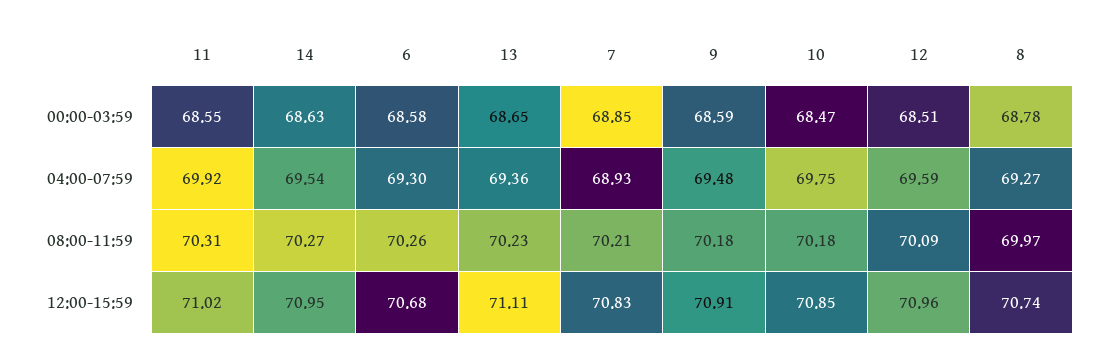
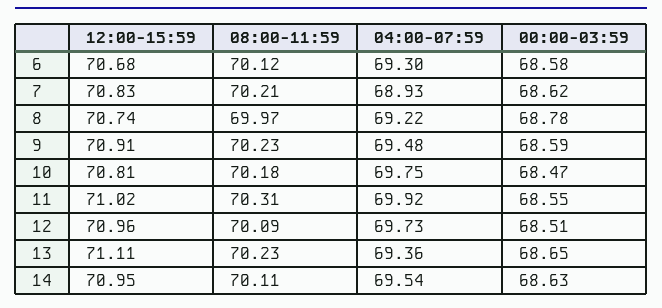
  {
    "11": {
      "00:00-03:59": 68.55,
      "04:00-07:59": 69.92,
      "08:00-11:59": 70.31,
      "12:00-15:59": 71.02
    },
    "14": {
      "00:00-03:59": 68.63,
      "04:00-07:59": 69.54,
-     "08:00-11:59": 70.27,
+     "08:00-11:59": 70.11,
      "12:00-15:59": 70.95
    },
    "6": {
      "00:00-03:59": 68.58,
      "04:00-07:59": 69.3,
-     "08:00-11:59": 70.26,
+     "08:00-11:59": 70.12,
      "12:00-15:59": 70.68
    },
    "13": {
      "00:00-03:59": 68.65,
      "04:00-07:59": 69.36,
      "08:00-11:59": 70.23,
      "12:00-15:59": 71.11
    },
    "7": {
-     "00:00-03:59": 68.85,
+     "00:00-03:59": 68.62,
      "04:00-07:59": 68.93,
      "08:00-11:59": 70.21,
      "12:00-15:59": 70.83
    },
    "9": {
      "00:00-03:59": 68.59,
      "04:00-07:59": 69.48,
-     "08:00-11:59": 70.18,
+     "08:00-11:59": 70.23,
      "12:00-15:59": 70.91
    },
    "10": {
      "00:00-03:59": 68.47,
      "04:00-07:59": 69.75,
      "08:00-11:59": 70.18,
-     "12:00-15:59": 70.85
+     "12:00-15:59": 70.81
    },
    "12": {
      "00:00-03:59": 68.51,
-     "04:00-07:59": 69.59,
+     "04:00-07:59": 69.73,
      "08:00-11:59": 70.09,
      "12:00-15:59": 70.96
    },
    "8": {
      "00:00-03:59": 68.78,
-     "04:00-07:59": 69.27,
+     "04:00-07:59": 69.22,
      "08:00-11:59": 69.97,
      "12:00-15:59": 70.74
    }
  }

